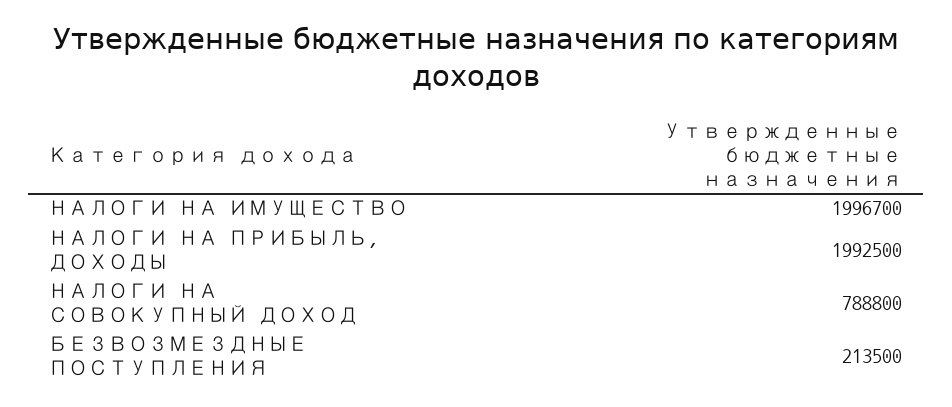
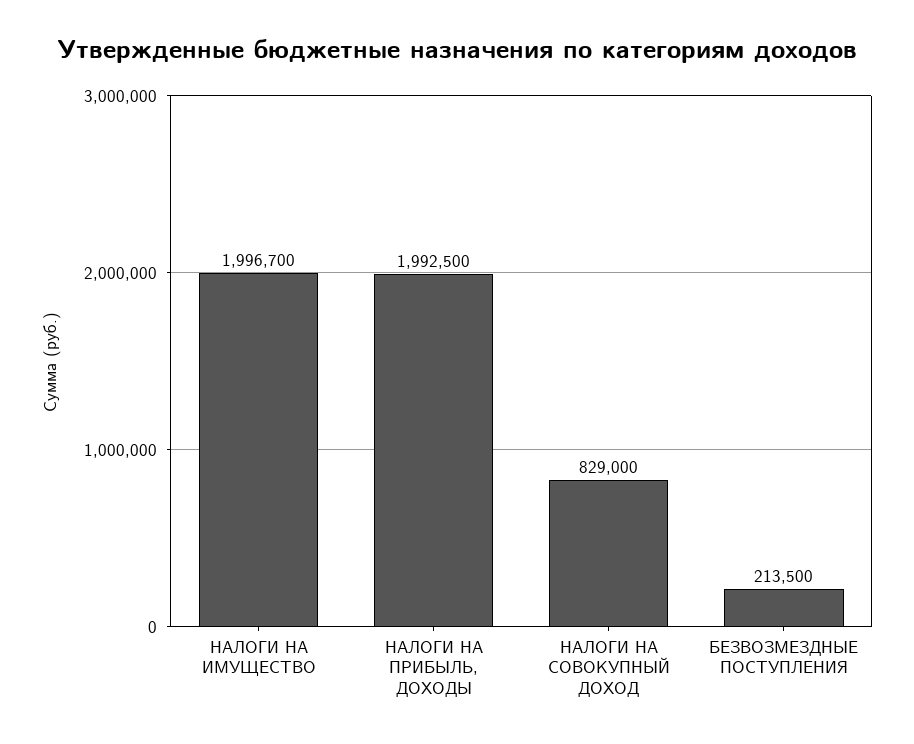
  {
    "НАЛОГИ НА ИМУЩЕСТВО": 1996700,
    "НАЛОГИ НА ПРИБЫЛЬ, ДОХОДЫ": 1992500,
-   "НАЛОГИ НА СОВОКУПНЫЙ ДОХОД": 788800,
+   "НАЛОГИ НА СОВОКУПНЫЙ ДОХОД": 829000,
    "БЕЗВОЗМЕЗДНЫЕ ПОСТУПЛЕНИЯ": 213500
  }

